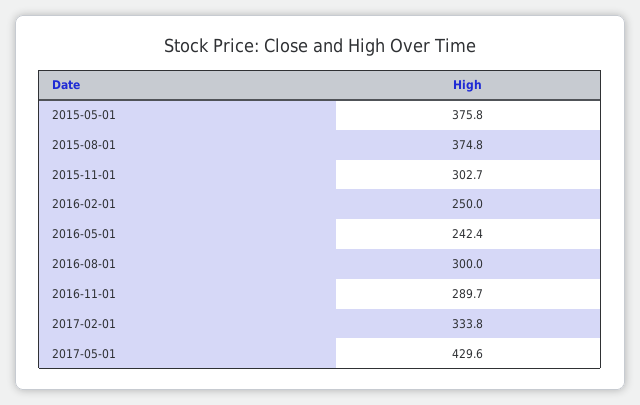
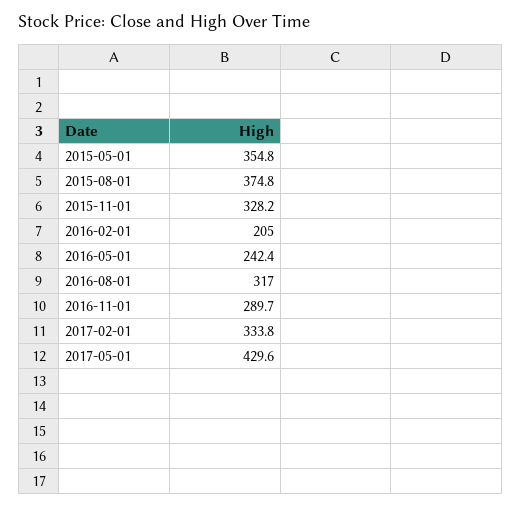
  {
-   "2015-05-01": 375.8,
+   "2015-05-01": 354.8,
    "2015-08-01": 374.8,
-   "2015-11-01": 302.7,
+   "2015-11-01": 328.2,
-   "2016-02-01": 250,
+   "2016-02-01": 205,
    "2016-05-01": 242.4,
-   "2016-08-01": 300,
+   "2016-08-01": 317,
    "2016-11-01": 289.7,
    "2017-02-01": 333.8,
    "2017-05-01": 429.6
  }

